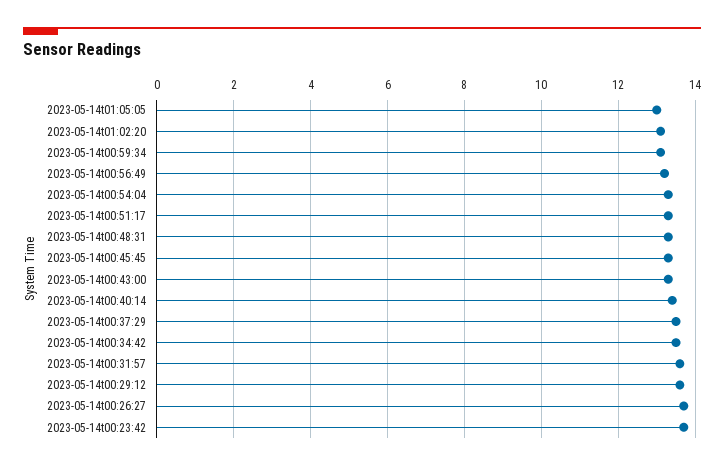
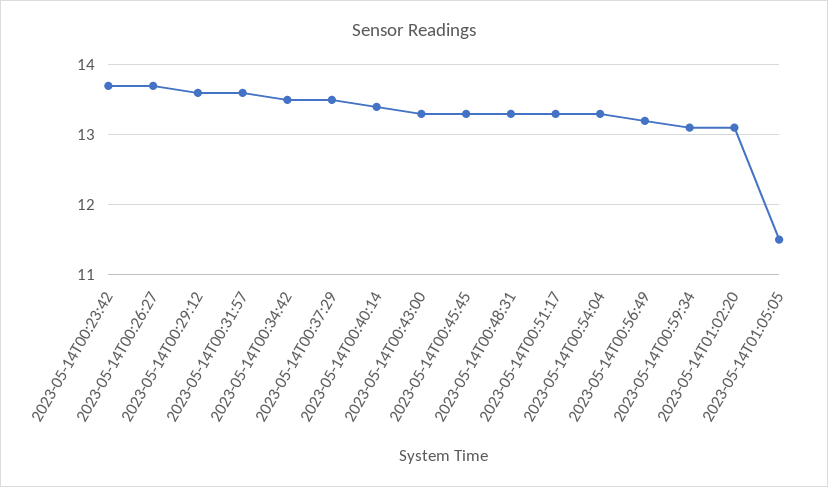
  {
-   "2023-05-14t01:05:05": 13,
+   "2023-05-14t01:05:05": 11.5,
    "2023-05-14t01:02:20": 13.1,
    "2023-05-14t00:59:34": 13.1,
    "2023-05-14t00:56:49": 13.2,
    "2023-05-14t00:54:04": 13.3,
    "2023-05-14t00:51:17": 13.3,
    "2023-05-14t00:48:31": 13.3,
    "2023-05-14t00:45:45": 13.3,
    "2023-05-14t00:43:00": 13.3,
    "2023-05-14t00:40:14": 13.4,
    "2023-05-14t00:37:29": 13.5,
    "2023-05-14t00:34:42": 13.5,
    "2023-05-14t00:31:57": 13.6,
    "2023-05-14t00:29:12": 13.6,
    "2023-05-14t00:26:27": 13.7,
    "2023-05-14t00:23:42": 13.7
  }

